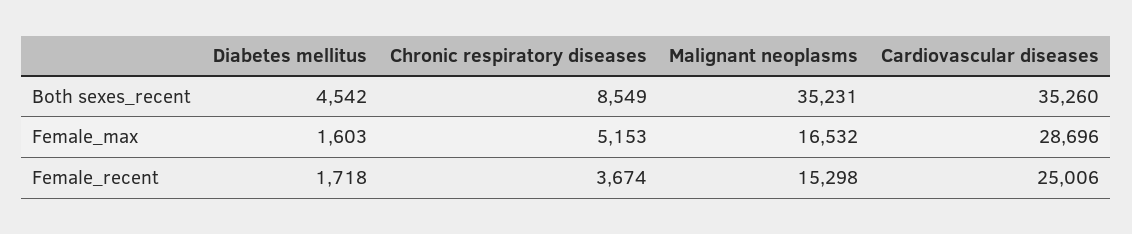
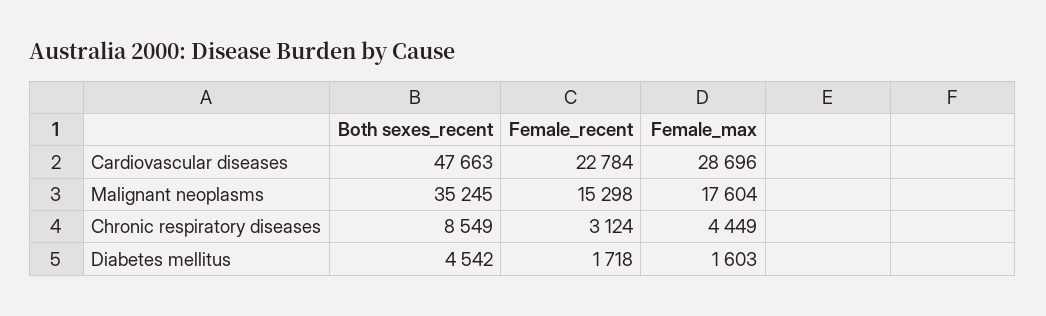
  {
    "Diabetes mellitus": {
      "Both sexes_recent": 4542,
      "Female_max": 1603,
      "Female_recent": 1718
    },
    "Chronic respiratory diseases": {
      "Both sexes_recent": 8549,
-     "Female_max": 5153,
+     "Female_max": 4449,
-     "Female_recent": 3674
+     "Female_recent": 3124
    },
    "Malignant neoplasms": {
-     "Both sexes_recent": 35231,
+     "Both sexes_recent": 35245,
-     "Female_max": 16532,
+     "Female_max": 17604,
      "Female_recent": 15298
    },
    "Cardiovascular diseases": {
-     "Both sexes_recent": 35260,
+     "Both sexes_recent": 47663,
      "Female_max": 28696,
-     "Female_recent": 25006
+     "Female_recent": 22784
    }
  }

